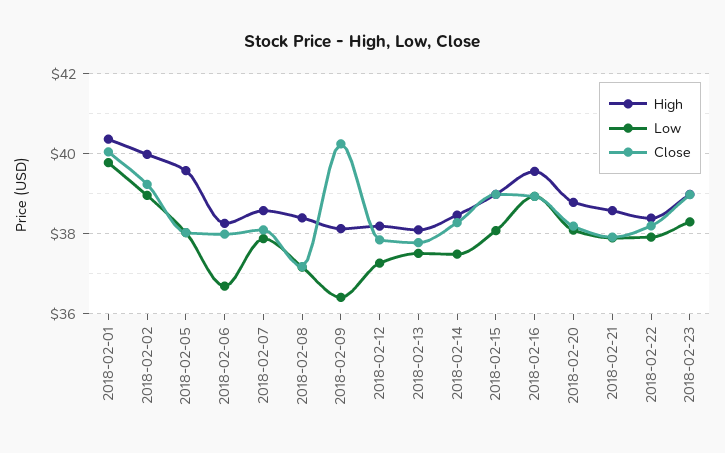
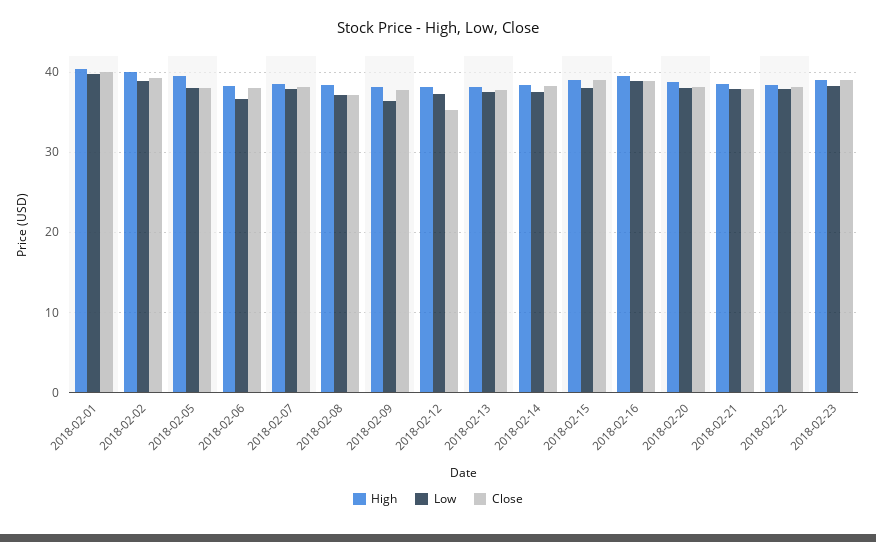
  {
    "High": {
      "2018-02-01": 40.4,
      "2018-02-02": 40,
      "2018-02-05": 39.6,
      "2018-02-06": 38.2,
      "2018-02-07": 38.6,
      "2018-02-08": 38.4,
      "2018-02-09": 38.2,
      "2018-02-12": 38.2,
      "2018-02-13": 38.2,
      "2018-02-14": 38.4,
      "2018-02-15": 39,
      "2018-02-16": 39.6,
      "2018-02-20": 38.8,
      "2018-02-21": 38.6,
      "2018-02-22": 38.4,
      "2018-02-23": 39
    },
    "Low": {
      "2018-02-01": 39.8,
      "2018-02-02": 39,
      "2018-02-05": 38,
      "2018-02-06": 36.6,
      "2018-02-07": 37.8,
      "2018-02-08": 37.2,
      "2018-02-09": 36.4,
      "2018-02-12": 37.2,
      "2018-02-13": 37.6,
      "2018-02-14": 37.4,
      "2018-02-15": 38,
      "2018-02-16": 39,
      "2018-02-20": 38,
      "2018-02-21": 38,
      "2018-02-22": 38,
      "2018-02-23": 38.4
    },
    "Close": {
      "2018-02-01": 40,
      "2018-02-02": 39.2,
      "2018-02-05": 38,
      "2018-02-06": 38,
      "2018-02-07": 38.2,
      "2018-02-08": 37.2,
-     "2018-02-09": 40.2,
+     "2018-02-09": 38,
-     "2018-02-12": 37.8,
+     "2018-02-12": 35,
      "2018-02-13": 37.8,
      "2018-02-14": 38.2,
      "2018-02-15": 39,
      "2018-02-16": 39,
      "2018-02-20": 38.2,
      "2018-02-21": 38,
      "2018-02-22": 38.2,
      "2018-02-23": 39
    }
  }

